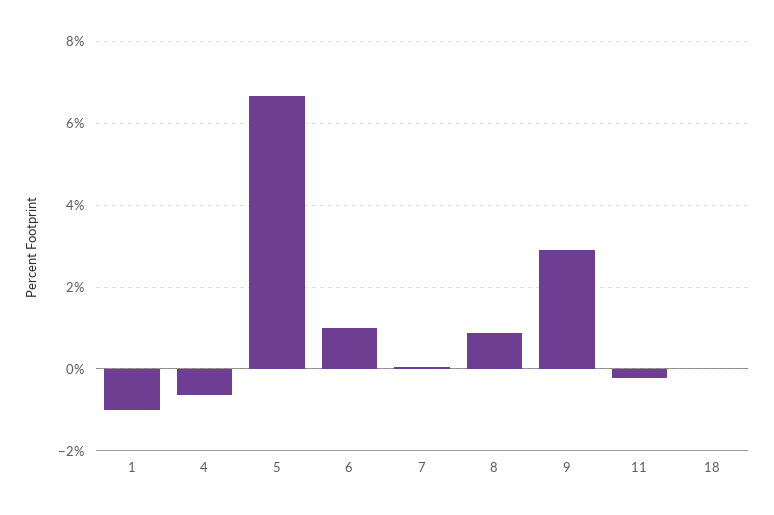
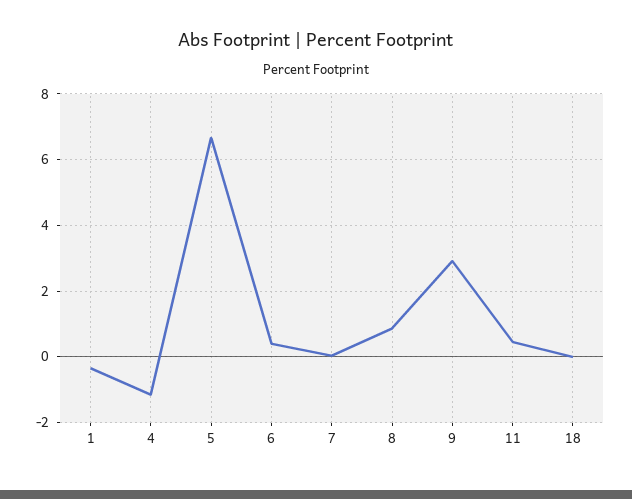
  {
-   "1": -1,
+   "1": -0.4,
-   "4": -0.6,
+   "4": -1.2,
    "5": 6.6,
-   "6": 1,
+   "6": 0.4,
    "7": 0,
    "8": 0.8,
    "9": 3,
-   "11": -0.2,
+   "11": 0.4,
    "18": 0
  }

